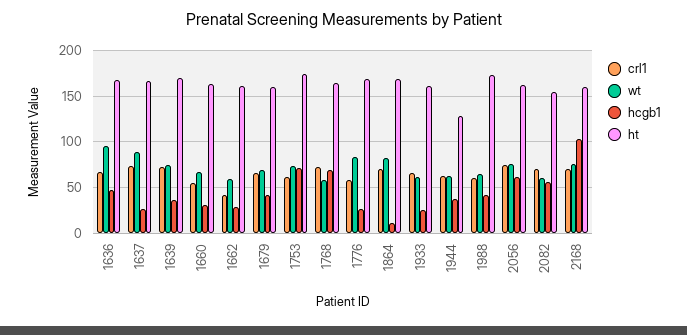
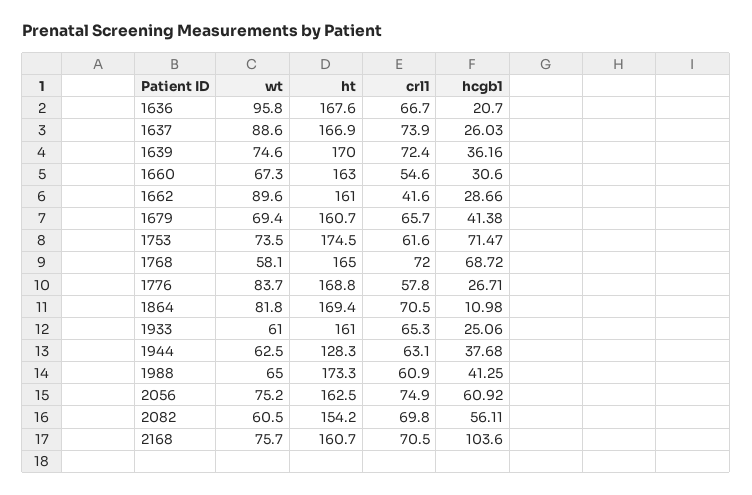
  {
    "crl1": {
      "1636": 66.7,
      "1637": 73.9,
      "1639": 72.4,
      "1660": 54.6,
      "1662": 41.6,
      "1679": 65.7,
      "1753": 61.6,
      "1768": 72,
      "1776": 57.8,
      "1864": 70.5,
      "1933": 65.3,
      "1944": 63.1,
      "1988": 60.9,
      "2056": 74.9,
      "2082": 69.8,
      "2168": 70.5
    },
    "wt": {
      "1636": 95.8,
      "1637": 88.6,
      "1639": 74.6,
      "1660": 67.3,
-     "1662": 60,
+     "1662": 89.6,
      "1679": 69.4,
      "1753": 73.5,
      "1768": 58.1,
      "1776": 83.7,
      "1864": 81.8,
      "1933": 61,
      "1944": 62.5,
      "1988": 65,
      "2056": 75.2,
      "2082": 60.5,
      "2168": 75.7
    },
    "hcgb1": {
-     "1636": 50,
+     "1636": 20.7,
      "1637": 26.03,
      "1639": 36.16,
      "1660": 30.6,
      "1662": 28.66,
      "1679": 41.38,
      "1753": 71.47,
      "1768": 68.72,
      "1776": 26.71,
      "1864": 10.98,
      "1933": 25.06,
      "1944": 37.68,
      "1988": 41.25,
      "2056": 60.92,
      "2082": 56.11,
      "2168": 103.6
    },
    "ht": {
      "1636": 167.6,
      "1637": 166.9,
      "1639": 170,
      "1660": 163,
      "1662": 161,
      "1679": 160.7,
      "1753": 174.5,
      "1768": 165,
      "1776": 168.8,
      "1864": 169.4,
      "1933": 161,
      "1944": 128.3,
      "1988": 173.3,
      "2056": 162.5,
      "2082": 154.2,
      "2168": 160.7
    }
  }

